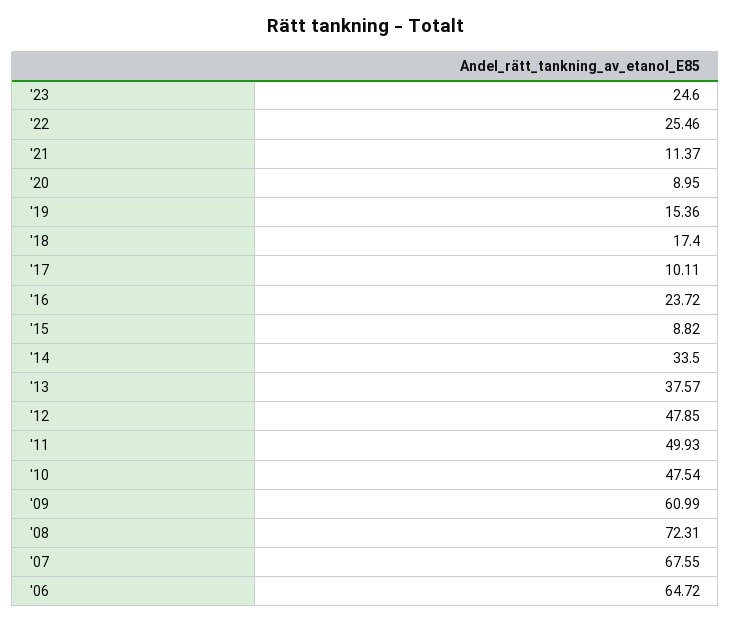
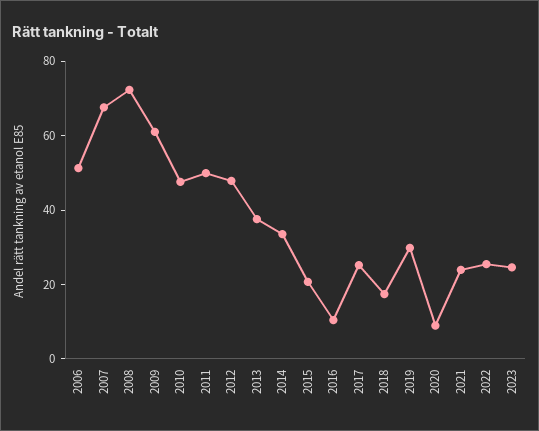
  {
    "'23": 24.6,
    "'22": 25.46,
-   "'21": 11.37,
+   "'21": 25,
    "'20": 8.95,
-   "'19": 15.36,
+   "'19": 30,
    "'18": 17.4,
-   "'17": 10.11,
+   "'17": 25,
-   "'16": 23.72,
+   "'16": 10,
-   "'15": 8.82,
+   "'15": 20,
    "'14": 33.5,
    "'13": 37.57,
    "'12": 47.85,
    "'11": 49.93,
    "'10": 47.54,
    "'09": 60.99,
    "'08": 72.31,
    "'07": 67.55,
-   "'06": 64.72
+   "'06": 50
  }

